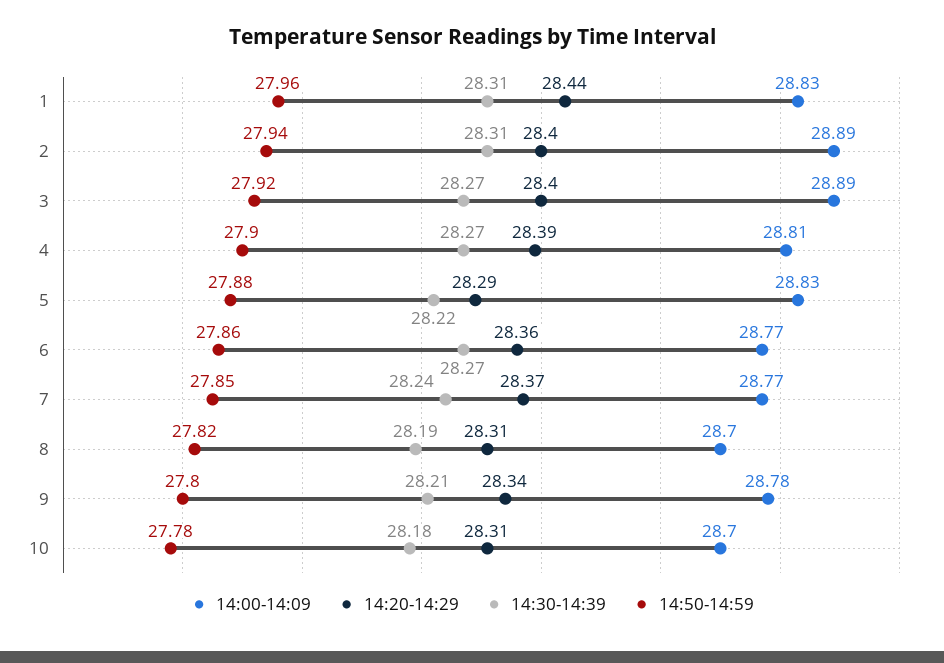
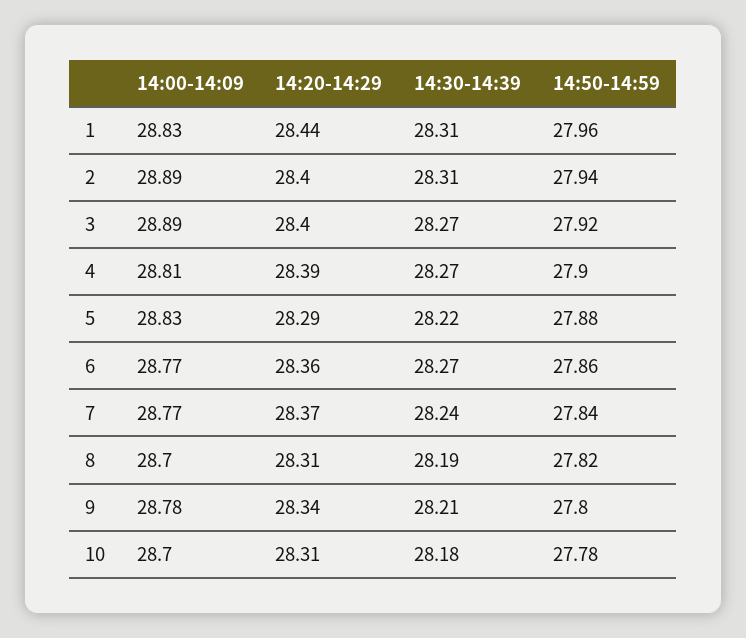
  {
    "14:00-14:09": {
      "1": 28.83,
      "2": 28.89,
      "3": 28.89,
      "4": 28.81,
      "5": 28.83,
      "6": 28.77,
      "7": 28.77,
      "8": 28.7,
      "9": 28.78,
      "10": 28.7
    },
    "14:20-14:29": {
      "1": 28.44,
      "2": 28.4,
      "3": 28.4,
      "4": 28.39,
      "5": 28.29,
      "6": 28.36,
      "7": 28.37,
      "8": 28.31,
      "9": 28.34,
      "10": 28.31
    },
    "14:30-14:39": {
      "1": 28.31,
      "2": 28.31,
      "3": 28.27,
      "4": 28.27,
      "5": 28.22,
      "6": 28.27,
      "7": 28.24,
      "8": 28.19,
      "9": 28.21,
      "10": 28.18
    },
    "14:50-14:59": {
      "1": 27.96,
      "2": 27.94,
      "3": 27.92,
      "4": 27.9,
      "5": 27.88,
      "6": 27.86,
-     "7": 27.85,
+     "7": 27.84,
      "8": 27.82,
      "9": 27.8,
      "10": 27.78
    }
  }

